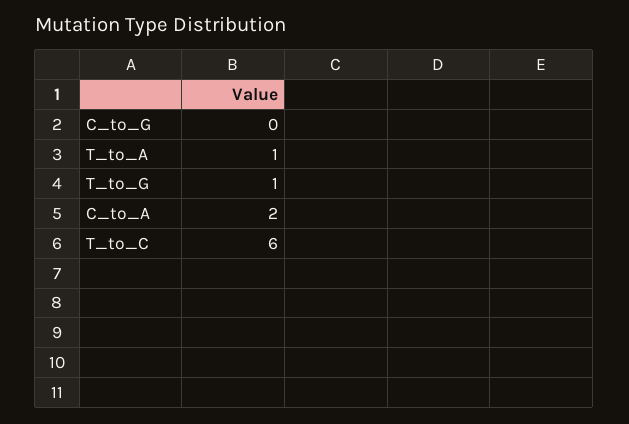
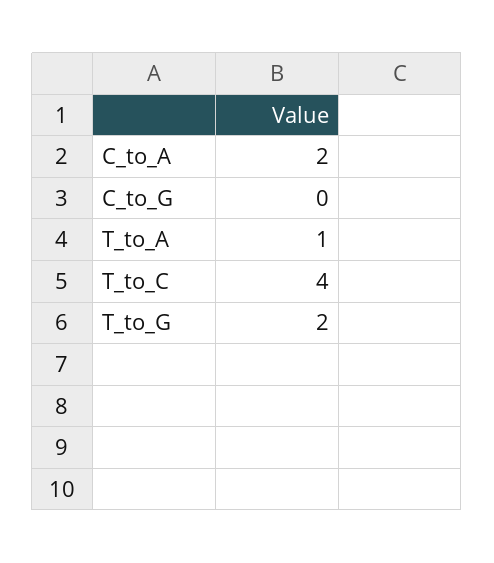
  {
    "C_to_G": 0,
    "T_to_A": 1,
-   "T_to_G": 1,
+   "T_to_G": 2,
    "C_to_A": 2,
-   "T_to_C": 6
+   "T_to_C": 4
  }

